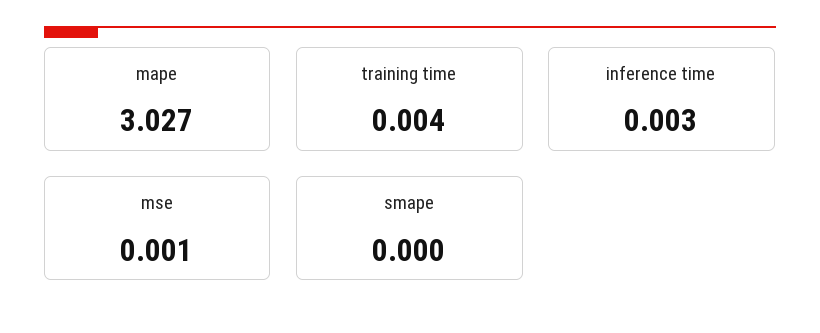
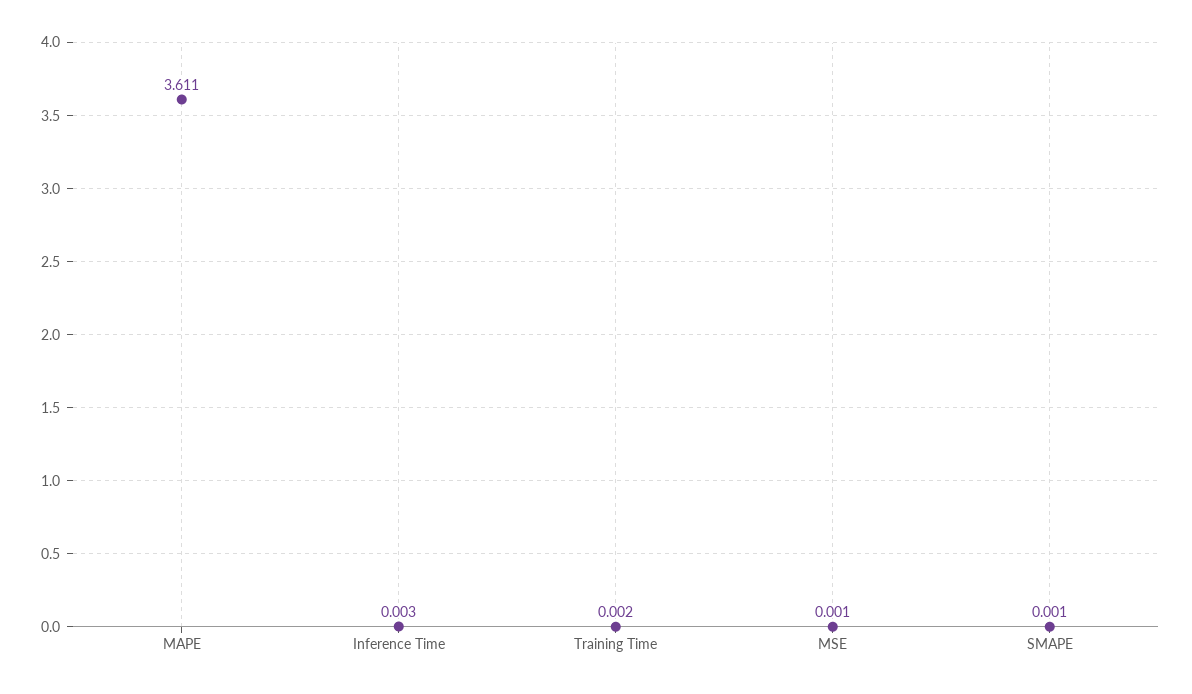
  {
-   "mape": 3.027,
+   "mape": 3.611,
-   "training time": 0.004,
+   "training time": 0.002,
    "inference time": 0.003,
    "mse": 0.001,
-   "smape": 0
+   "smape": 0.001
  }

